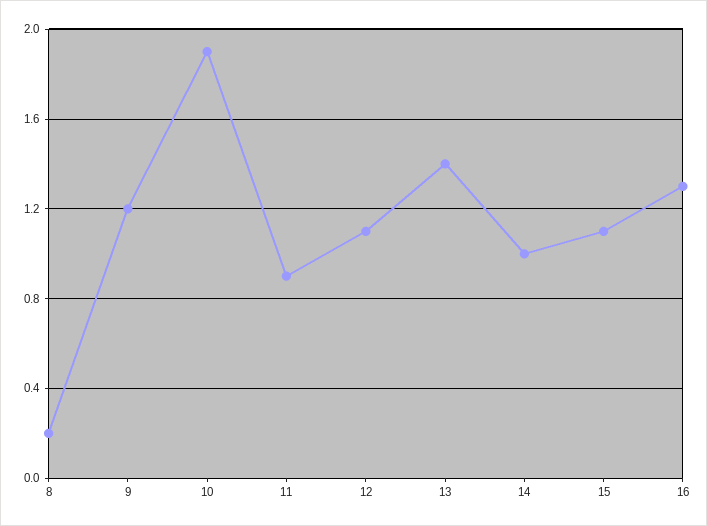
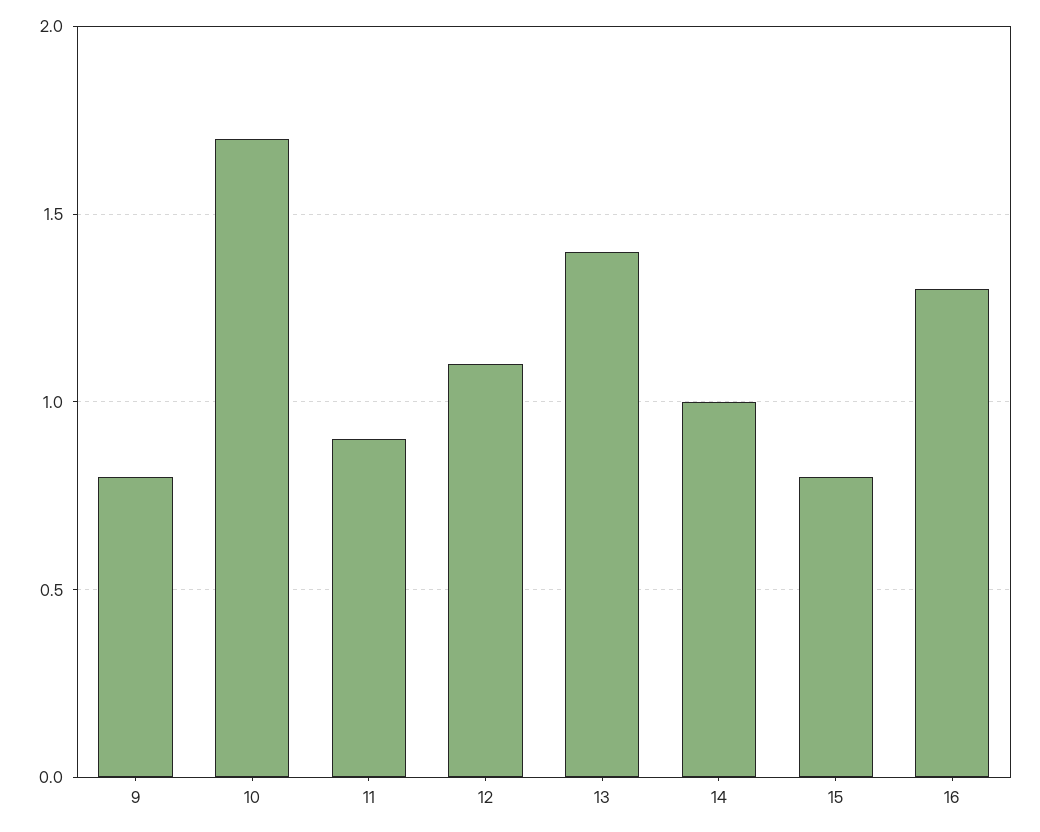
  {
-   "8": 0.2,
-   "9": 1.2,
+   "9": 0.8,
-   "10": 1.9,
+   "10": 1.7,
    "11": 0.9,
    "12": 1.1,
    "13": 1.4,
    "14": 1,
-   "15": 1.1,
+   "15": 0.8,
    "16": 1.3
  }

